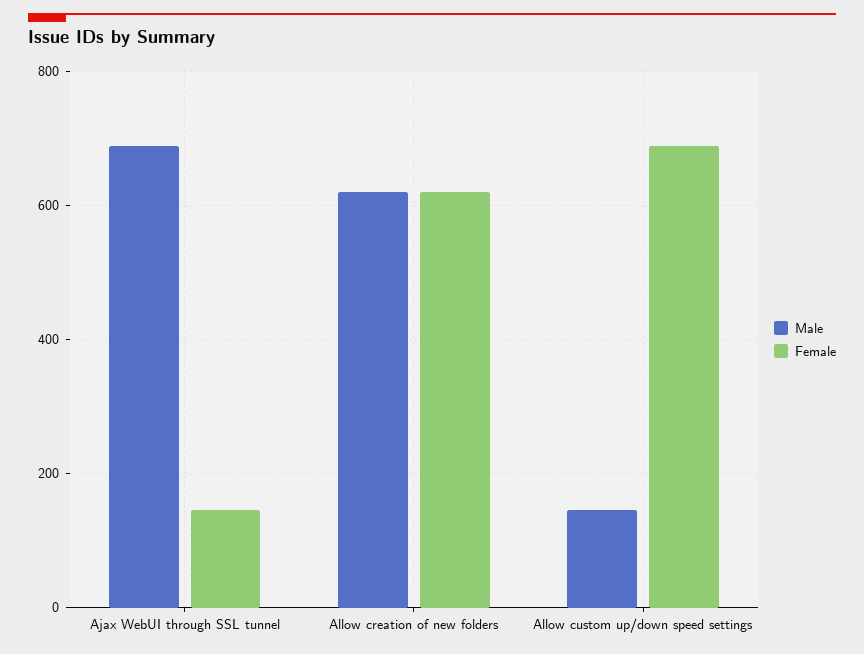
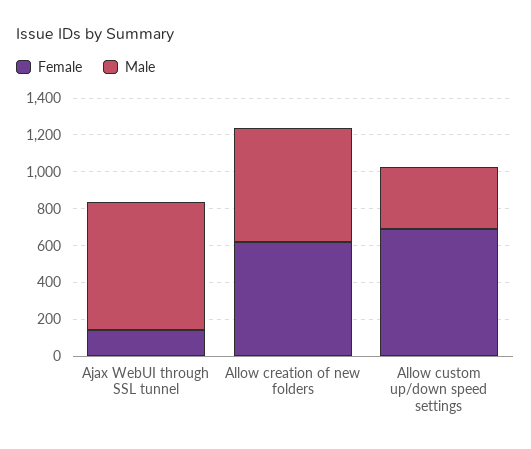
  {
    "Male": {
      "Ajax WebUI through SSL tunnel": 680,
      "Allow creation of new folders": 620,
-     "Allow custom up/down speed settings": 140
+     "Allow custom up/down speed settings": 350
    },
    "Female": {
      "Ajax WebUI through SSL tunnel": 140,
      "Allow creation of new folders": 620,
      "Allow custom up/down speed settings": 680
    }
  }

